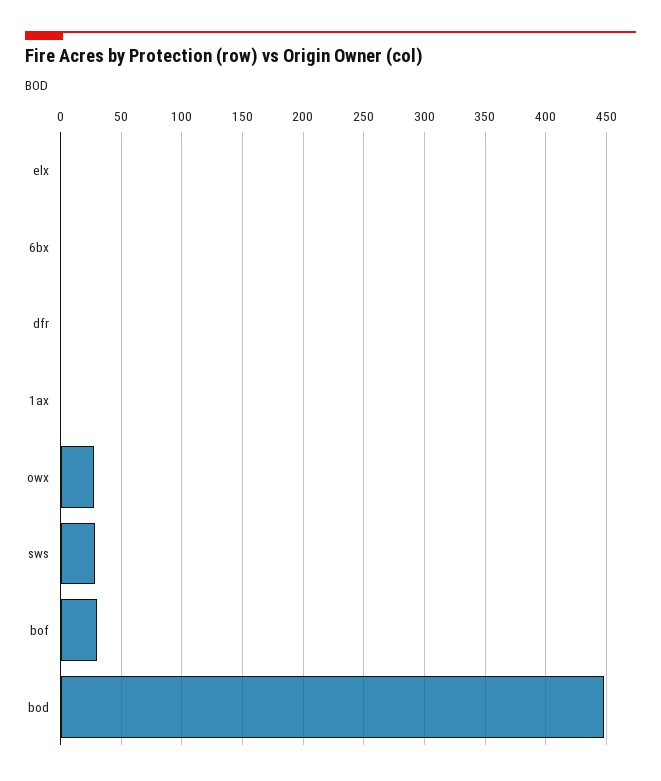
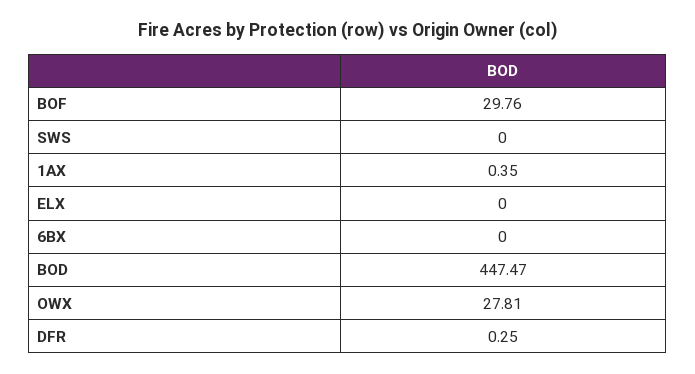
  {
    "elx": 0,
    "6bx": 0,
    "dfr": 0.25,
    "1ax": 0.35,
    "owx": 27.81,
-   "sws": 30,
+   "sws": 0,
    "bof": 29.76,
    "bod": 447.47
  }

